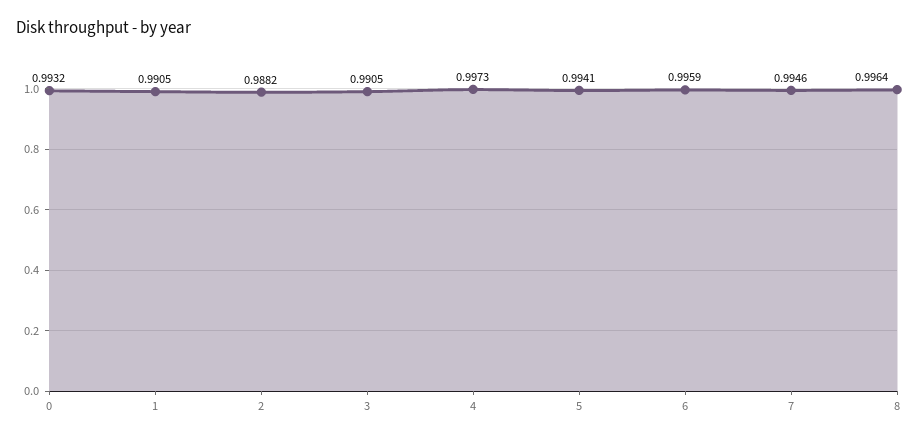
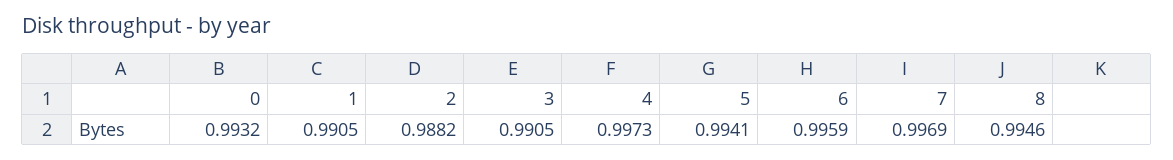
  {
    "0": 0.9932,
    "1": 0.9905,
    "2": 0.9882,
    "3": 0.9905,
    "4": 0.9973,
    "5": 0.9941,
    "6": 0.9959,
-   "7": 0.9946,
+   "7": 0.9969,
-   "8": 0.9964
+   "8": 0.9946
  }

